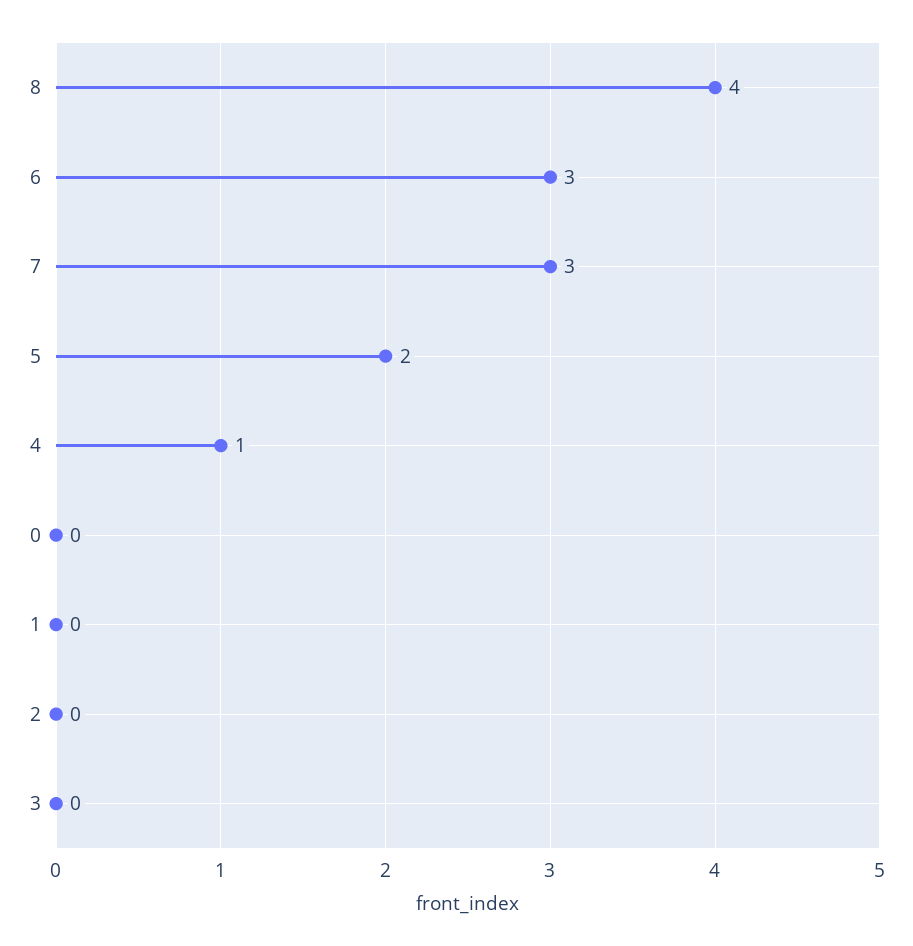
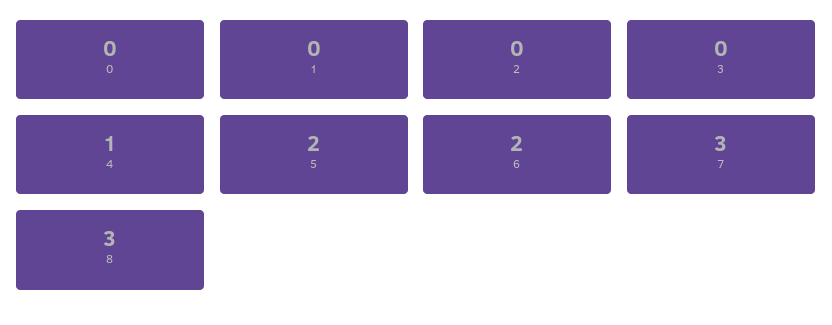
  {
-   "8": 4,
+   "8": 3,
-   "6": 3,
+   "6": 2,
    "7": 3,
    "5": 2,
    "4": 1,
    "0": 0,
    "1": 0,
    "2": 0,
    "3": 0
  }

